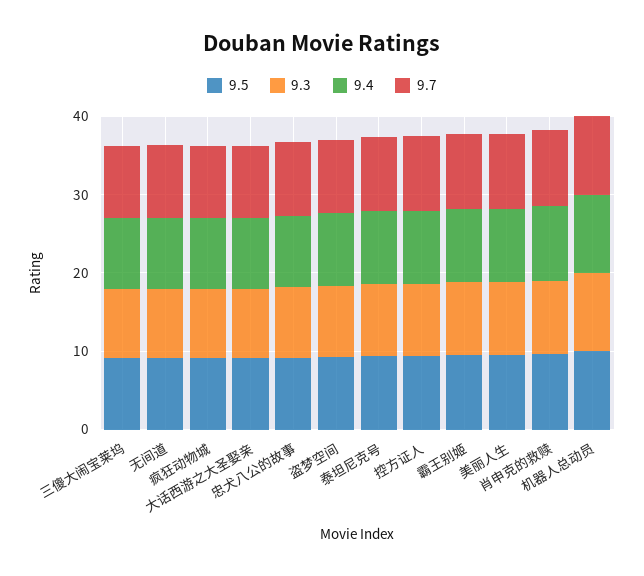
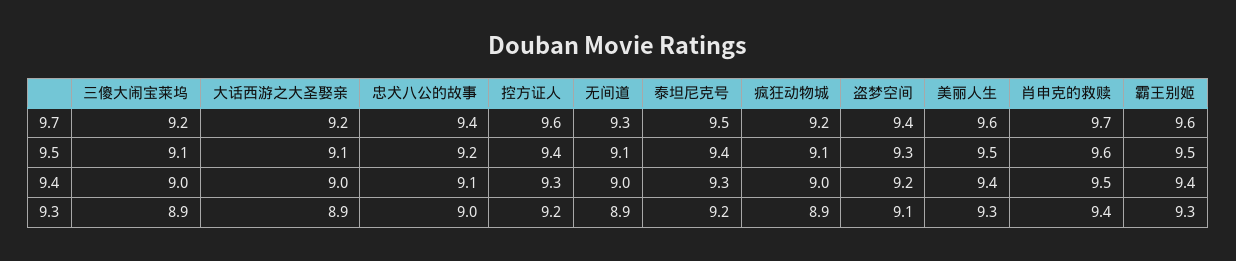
  {
    "9.5": {
      "三傻大闹宝莱坞": 9.1,
      "无间道": 9.1,
      "疯狂动物城": 9.1,
      "大话西游之大圣娶亲": 9.1,
      "忠犬八公的故事": 9.2,
      "盗梦空间": 9.3,
      "泰坦尼克号": 9.4,
      "控方证人": 9.4,
      "霸王别姬": 9.5,
      "美丽人生": 9.5,
-     "肖申克的救赎": 9.6,
+     "肖申克的救赎": 9.6
-     "机器人总动员": 10
    },
    "9.3": {
      "三傻大闹宝莱坞": 8.9,
      "无间道": 8.9,
      "疯狂动物城": 8.9,
      "大话西游之大圣娶亲": 8.9,
      "忠犬八公的故事": 9,
      "盗梦空间": 9.1,
      "泰坦尼克号": 9.2,
      "控方证人": 9.2,
      "霸王别姬": 9.3,
      "美丽人生": 9.3,
-     "肖申克的救赎": 9.4,
+     "肖申克的救赎": 9.4
-     "机器人总动员": 10
    },
    "9.4": {
      "三傻大闹宝莱坞": 9,
      "无间道": 9,
      "疯狂动物城": 9,
      "大话西游之大圣娶亲": 9,
      "忠犬八公的故事": 9.1,
      "盗梦空间": 9.2,
      "泰坦尼克号": 9.3,
      "控方证人": 9.3,
      "霸王别姬": 9.4,
      "美丽人生": 9.4,
-     "肖申克的救赎": 9.5,
+     "肖申克的救赎": 9.5
-     "机器人总动员": 10
    },
    "9.7": {
      "三傻大闹宝莱坞": 9.2,
      "无间道": 9.3,
      "疯狂动物城": 9.2,
      "大话西游之大圣娶亲": 9.2,
      "忠犬八公的故事": 9.4,
      "盗梦空间": 9.4,
      "泰坦尼克号": 9.5,
      "控方证人": 9.6,
      "霸王别姬": 9.6,
      "美丽人生": 9.6,
-     "肖申克的救赎": 9.7,
+     "肖申克的救赎": 9.7
-     "机器人总动员": 10
    }
  }

